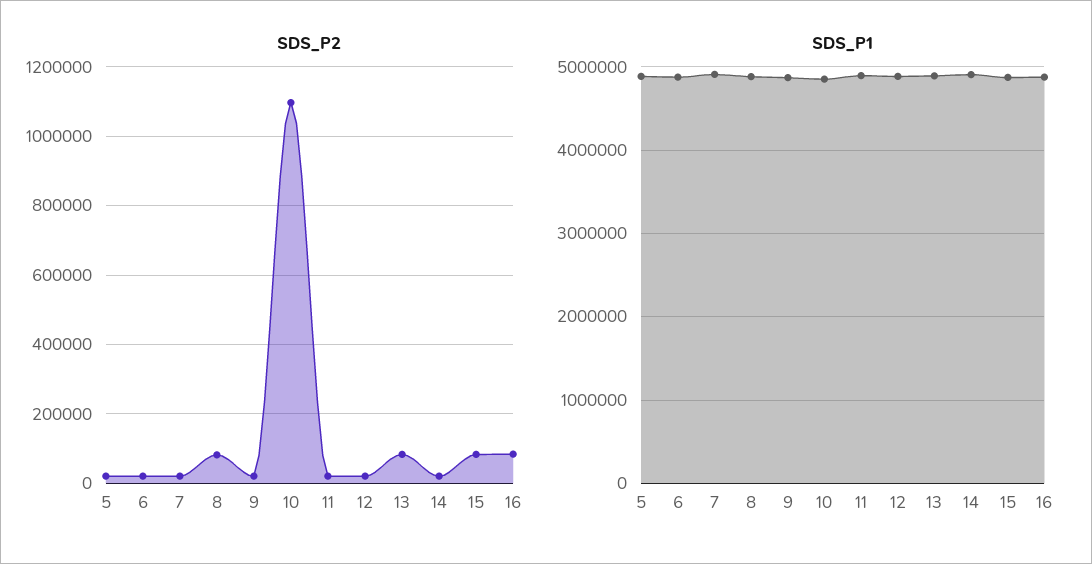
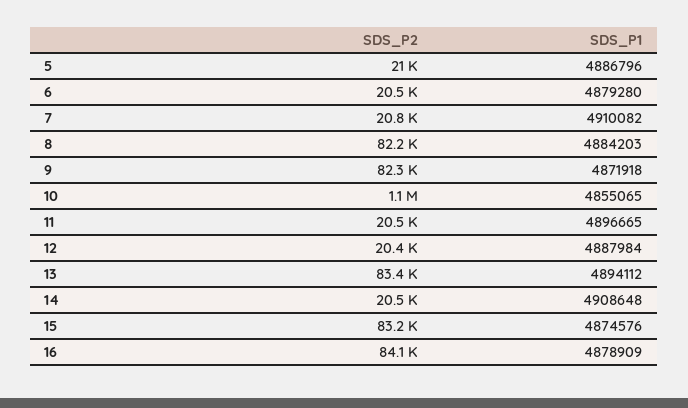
  {
    "SDS_P2": {
      "5": 21000,
      "6": 20500,
      "7": 20800,
      "8": 82200,
-     "9": 20000,
+     "9": 82300,
      "10": 1100000,
      "11": 20500,
      "12": 20400,
      "13": 83400,
      "14": 20500,
      "15": 83200,
      "16": 84100
    },
    "SDS_P1": {
      "5": 4886796,
      "6": 4879280,
      "7": 4910082,
      "8": 4884203,
      "9": 4871918,
      "10": 4855065,
      "11": 4896665,
      "12": 4887984,
      "13": 4894112,
      "14": 4908648,
      "15": 4874576,
      "16": 4878909
    }
  }

